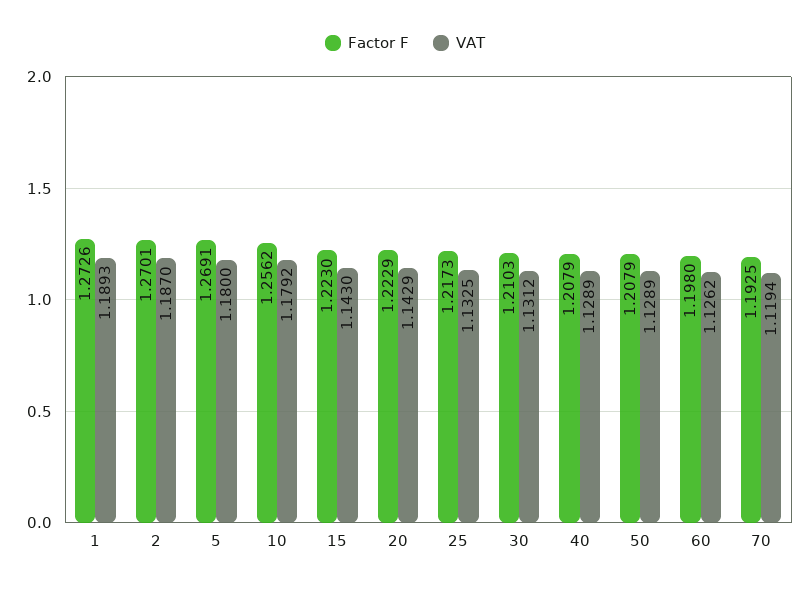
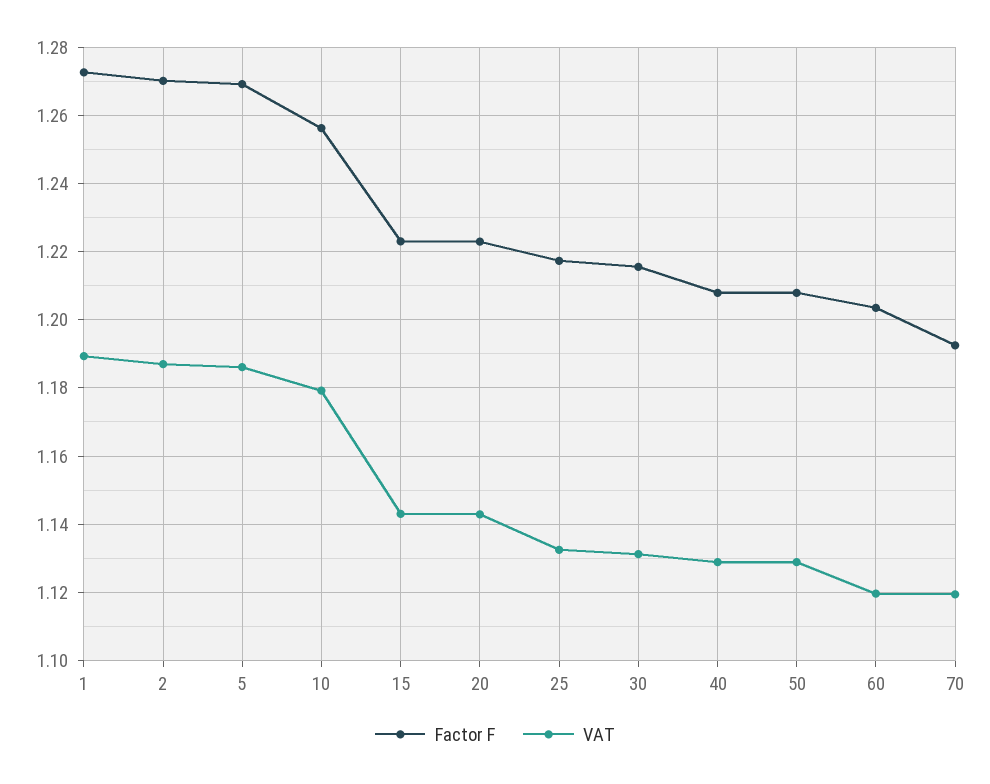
  {
    "Factor F": {
      "1": 1.2726,
      "2": 1.2701,
      "5": 1.2691,
      "10": 1.2562,
      "15": 1.223,
      "20": 1.2229,
      "25": 1.2173,
-     "30": 1.2103,
+     "30": 1.216,
      "40": 1.2079,
      "50": 1.2079,
-     "60": 1.198,
+     "60": 1.204,
      "70": 1.1925
    },
    "VAT": {
      "1": 1.1893,
      "2": 1.187,
-     "5": 1.18,
+     "5": 1.186,
      "10": 1.1792,
      "15": 1.143,
      "20": 1.1429,
      "25": 1.1325,
      "30": 1.1312,
      "40": 1.1289,
      "50": 1.1289,
-     "60": 1.1262,
+     "60": 1.12,
      "70": 1.1194
    }
  }

